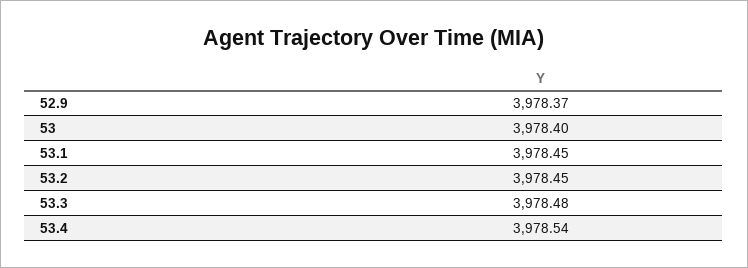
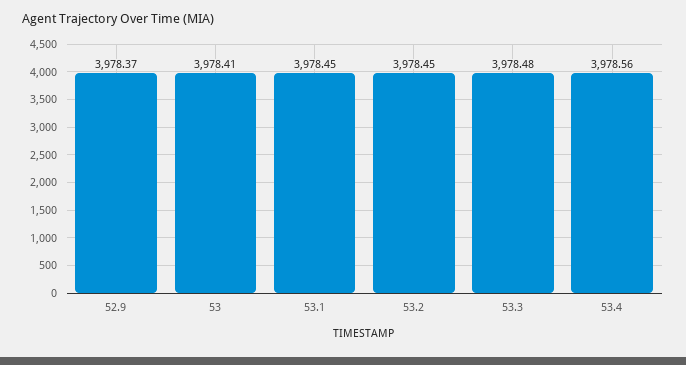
  {
    "52.9": 3978.37,
-   "53": 3978.4,
+   "53": 3978.41,
    "53.1": 3978.45,
    "53.2": 3978.45,
    "53.3": 3978.48,
-   "53.4": 3978.54
+   "53.4": 3978.56
  }

